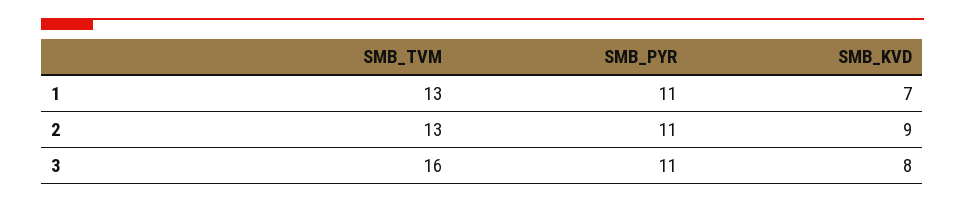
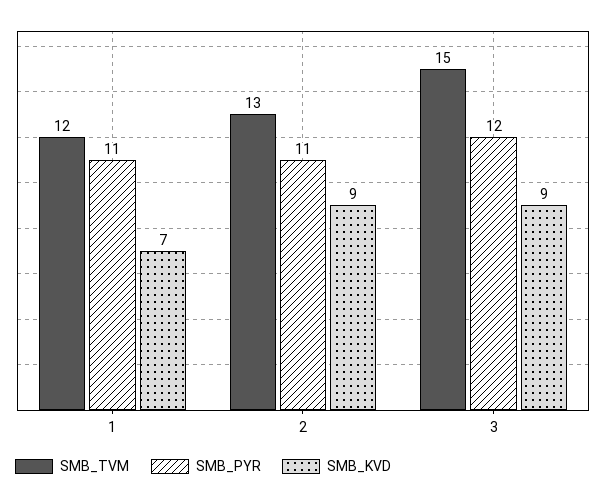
  {
    "SMB_TVM": {
-     "1": 13,
+     "1": 12,
      "2": 13,
-     "3": 16
+     "3": 15
    },
    "SMB_PYR": {
      "1": 11,
      "2": 11,
-     "3": 11
+     "3": 12
    },
    "SMB_KVD": {
      "1": 7,
      "2": 9,
-     "3": 8
+     "3": 9
    }
  }

